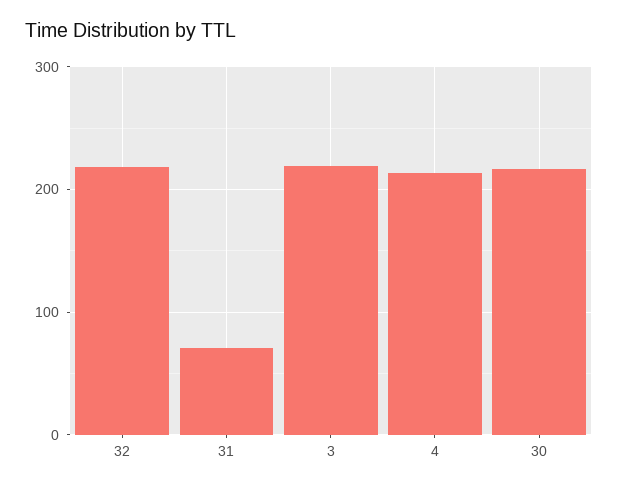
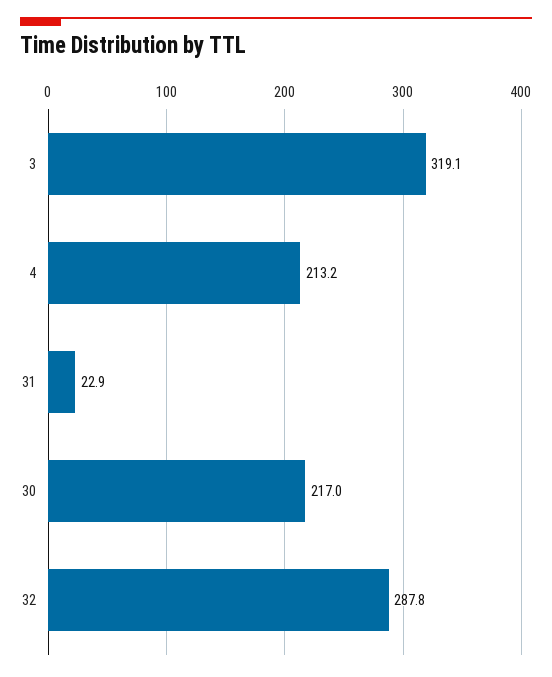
  {
-   "32": 220,
+   "32": 287.8,
-   "31": 70,
+   "31": 22.9,
-   "3": 220,
+   "3": 319.1,
    "4": 213.2,
    "30": 217
  }

